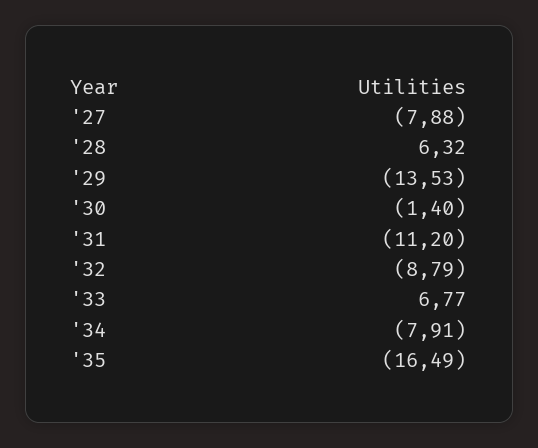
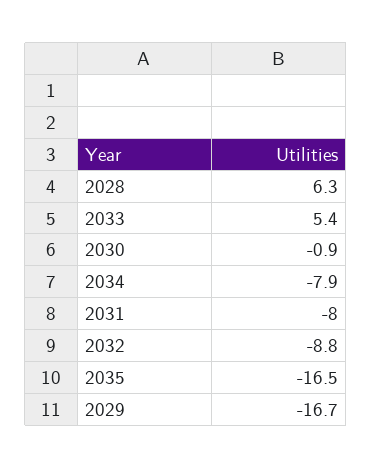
  {
-   "'27": -7.88,
    "'28": 6.32,
-   "'29": -13.53,
+   "'29": -16.7,
-   "'30": -1.4,
+   "'30": -0.9,
-   "'31": -11.2,
+   "'31": -8,
    "'32": -8.79,
-   "'33": 6.77,
+   "'33": 5.4,
    "'34": -7.91,
    "'35": -16.49
  }

